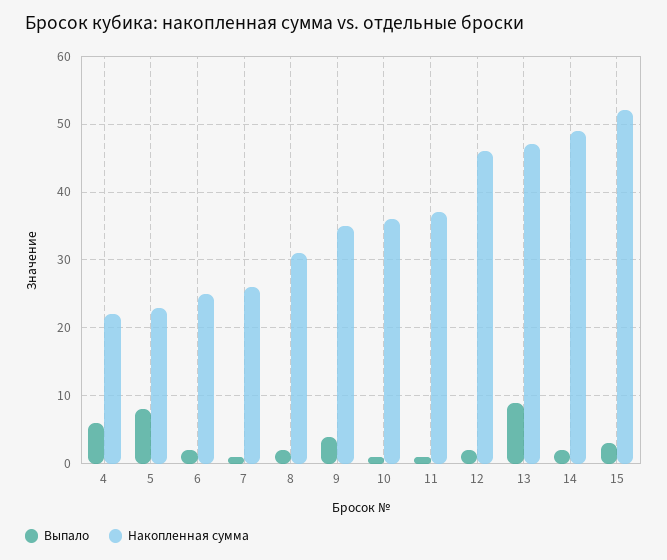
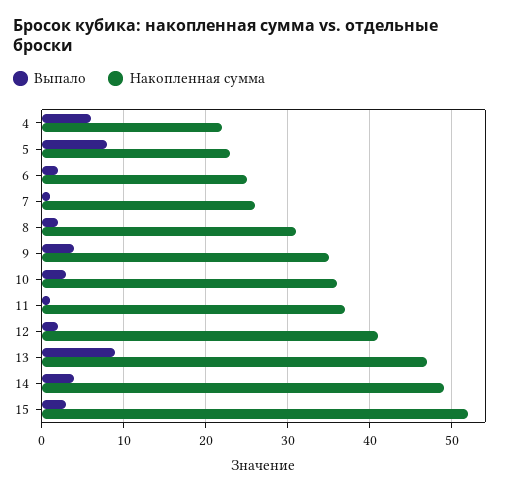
  {
    "Выпало": {
      "4": 6,
      "5": 8,
      "6": 2,
      "7": 1,
      "8": 2,
      "9": 4,
-     "10": 1,
+     "10": 3,
      "11": 1,
      "12": 2,
      "13": 9,
-     "14": 2,
+     "14": 4,
      "15": 3
    },
    "Накопленная сумма": {
      "4": 22,
      "5": 23,
      "6": 25,
      "7": 26,
      "8": 31,
      "9": 35,
      "10": 36,
      "11": 37,
-     "12": 46,
+     "12": 41,
      "13": 47,
      "14": 49,
      "15": 52
    }
  }

